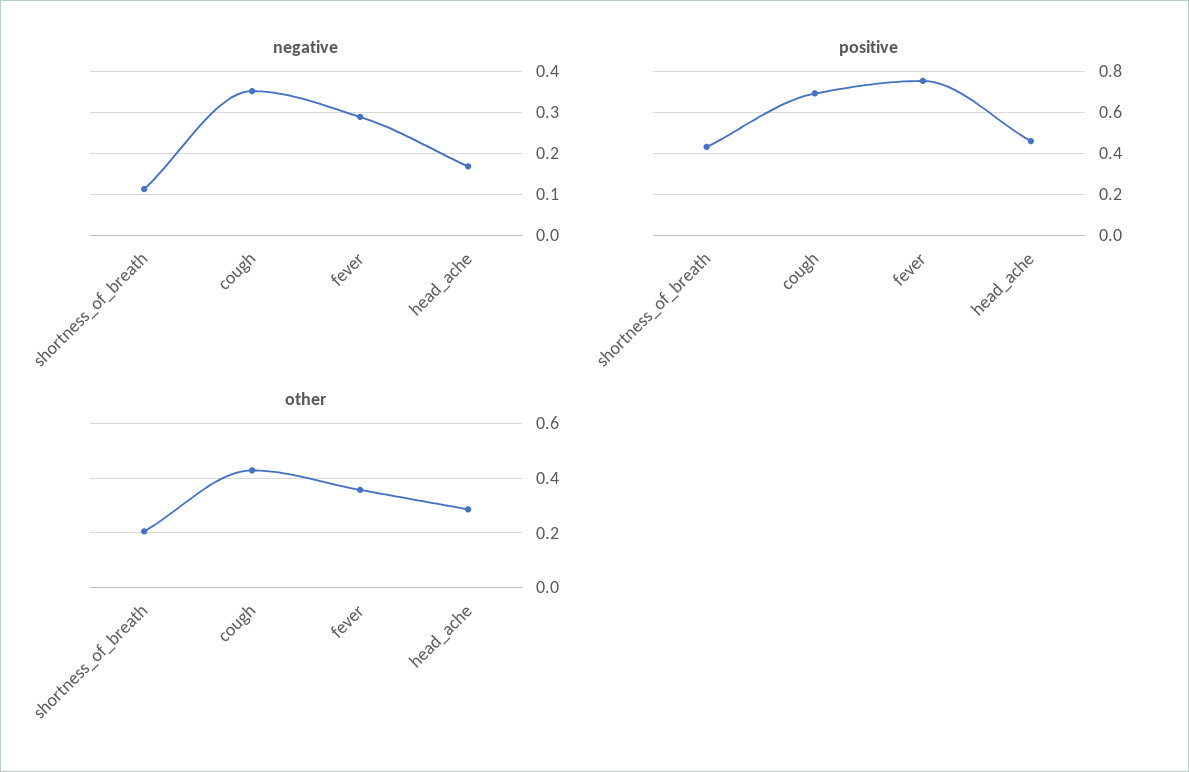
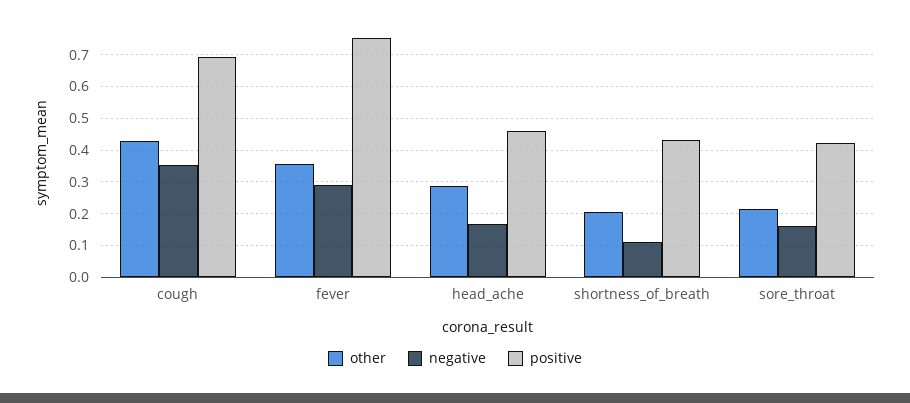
  {
    "negative": {
      "shortness_of_breath": 0.12,
      "cough": 0.36,
      "fever": 0.28,
-     "head_ache": 0.16
+     "head_ache": 0.16,
+     "sore_throat": 0.16
    },
    "positive": {
      "shortness_of_breath": 0.44,
      "cough": 0.7,
      "fever": 0.76,
-     "head_ache": 0.46
+     "head_ache": 0.46,
+     "sore_throat": 0.42
    },
    "other": {
      "shortness_of_breath": 0.2,
      "cough": 0.42,
      "fever": 0.36,
-     "head_ache": 0.28
+     "head_ache": 0.28,
+     "sore_throat": 0.22
    }
  }

